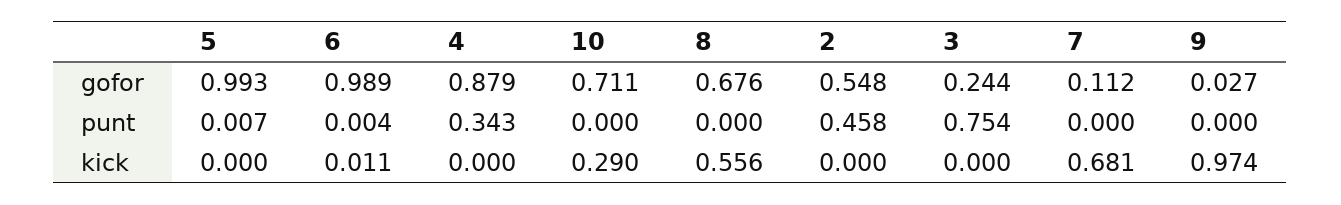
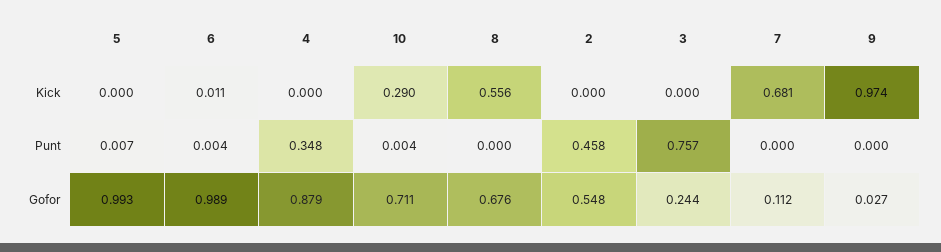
  {
    "5": {
      "gofor": 0.993,
      "punt": 0.007,
      "kick": 0
    },
    "6": {
      "gofor": 0.989,
      "punt": 0.004,
      "kick": 0.011
    },
    "4": {
      "gofor": 0.879,
-     "punt": 0.343,
+     "punt": 0.348,
      "kick": 0
    },
    "10": {
      "gofor": 0.711,
-     "punt": 0,
+     "punt": 0.004,
      "kick": 0.29
    },
    "8": {
      "gofor": 0.676,
      "punt": 0,
      "kick": 0.556
    },
    "2": {
      "gofor": 0.548,
      "punt": 0.458,
      "kick": 0
    },
    "3": {
      "gofor": 0.244,
-     "punt": 0.754,
+     "punt": 0.757,
      "kick": 0
    },
    "7": {
      "gofor": 0.112,
      "punt": 0,
      "kick": 0.681
    },
    "9": {
      "gofor": 0.027,
      "punt": 0,
      "kick": 0.974
    }
  }

